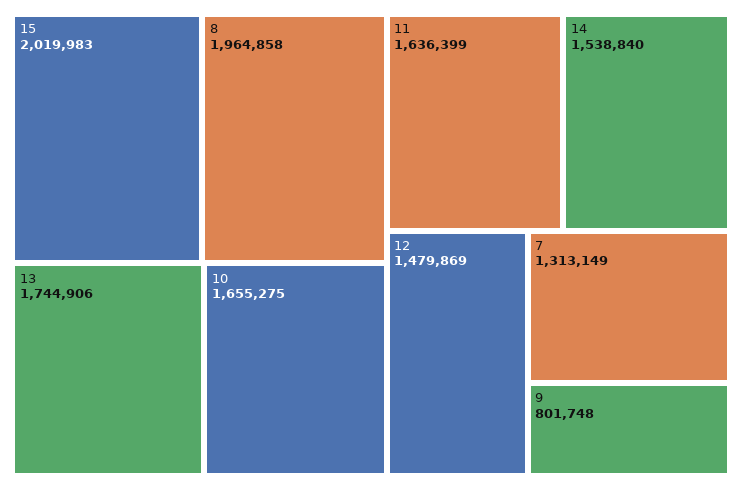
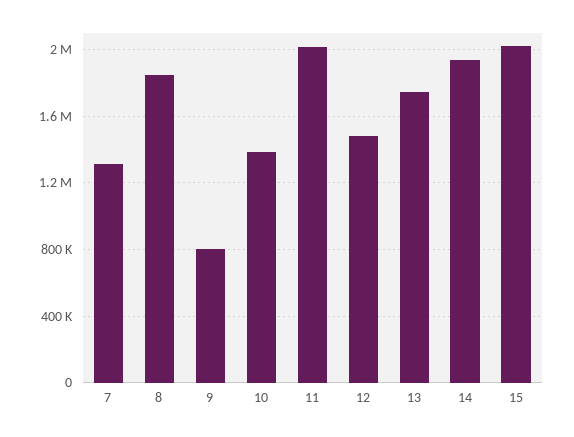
  {
    "15": 2019983,
-   "8": 1964858,
+   "8": 1850000,
    "13": 1744906,
-   "10": 1655275,
+   "10": 1400000,
-   "11": 1636399,
+   "11": 2000000,
-   "14": 1538840,
+   "14": 1950000,
    "12": 1479869,
    "7": 1313149,
    "9": 801748
  }

